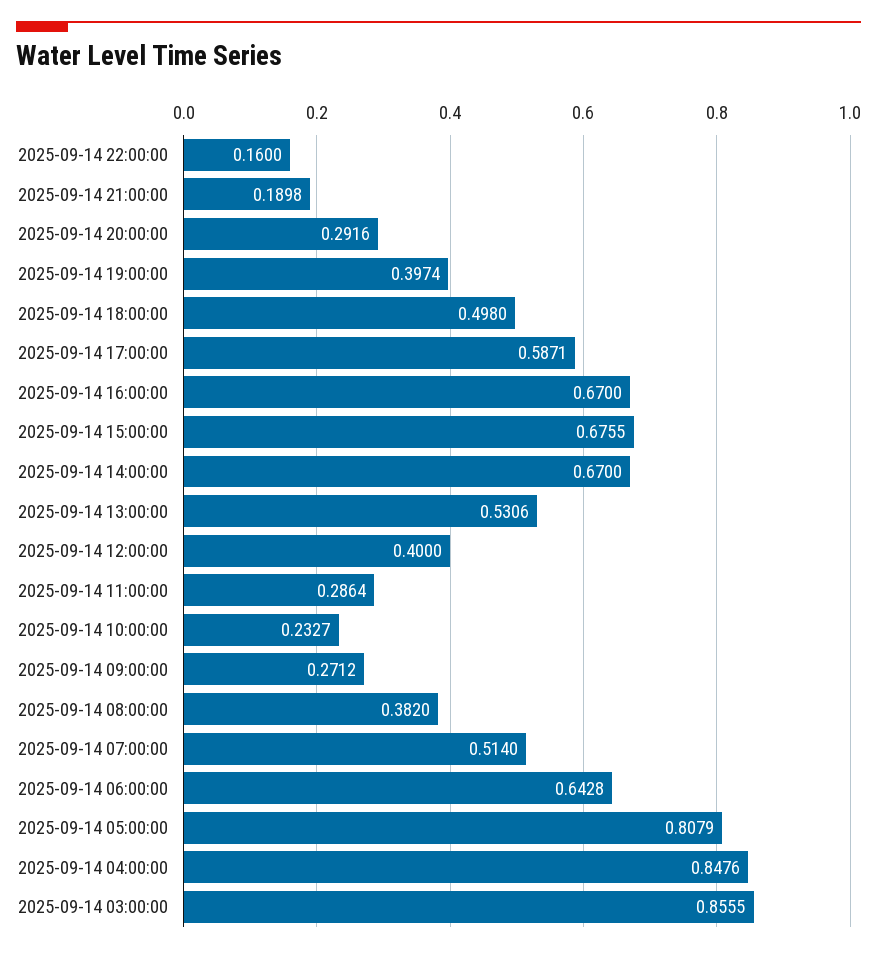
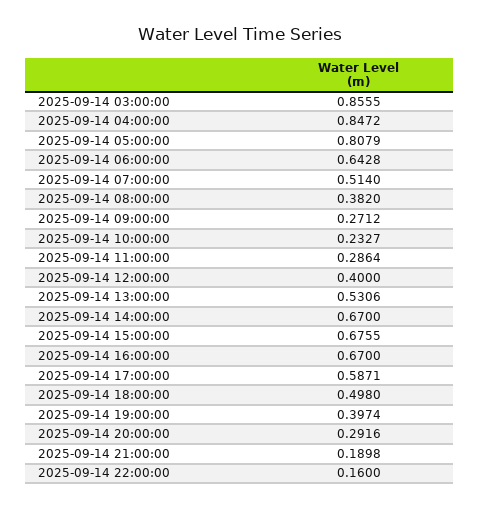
  {
    "2025-09-14 22:00:00": 0.16,
    "2025-09-14 21:00:00": 0.1898,
    "2025-09-14 20:00:00": 0.2916,
    "2025-09-14 19:00:00": 0.3974,
    "2025-09-14 18:00:00": 0.498,
    "2025-09-14 17:00:00": 0.5871,
    "2025-09-14 16:00:00": 0.67,
    "2025-09-14 15:00:00": 0.6755,
    "2025-09-14 14:00:00": 0.67,
    "2025-09-14 13:00:00": 0.5306,
    "2025-09-14 12:00:00": 0.4,
    "2025-09-14 11:00:00": 0.2864,
    "2025-09-14 10:00:00": 0.2327,
    "2025-09-14 09:00:00": 0.2712,
    "2025-09-14 08:00:00": 0.382,
    "2025-09-14 07:00:00": 0.514,
    "2025-09-14 06:00:00": 0.6428,
    "2025-09-14 05:00:00": 0.8079,
-   "2025-09-14 04:00:00": 0.8476,
+   "2025-09-14 04:00:00": 0.8472,
    "2025-09-14 03:00:00": 0.8555
  }

